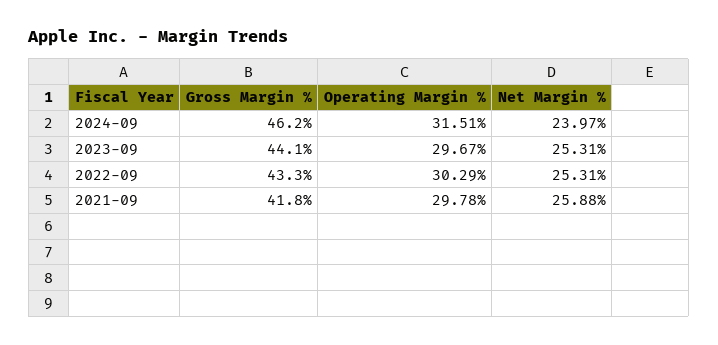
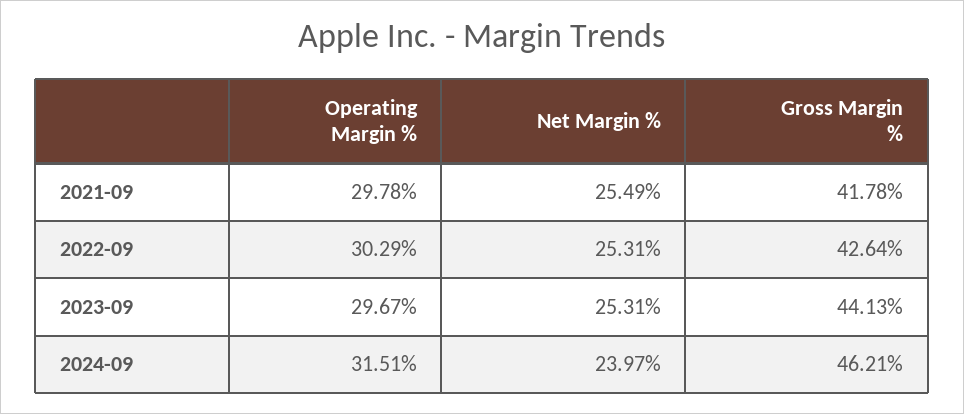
  {
    "Gross Margin %": {
      "2024-09": 46.21,
      "2023-09": 44.13,
-     "2022-09": 43.3,
+     "2022-09": 42.64,
      "2021-09": 41.78
    },
    "Operating Margin %": {
      "2024-09": 31.51,
      "2023-09": 29.67,
      "2022-09": 30.29,
      "2021-09": 29.78
    },
    "Net Margin %": {
      "2024-09": 23.97,
      "2023-09": 25.31,
      "2022-09": 25.31,
-     "2021-09": 25.88
+     "2021-09": 25.49
    }
  }

